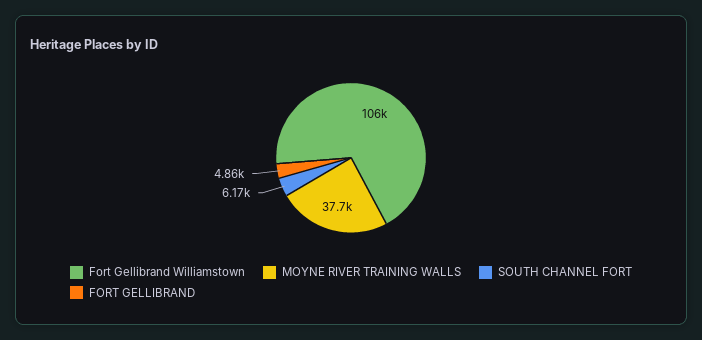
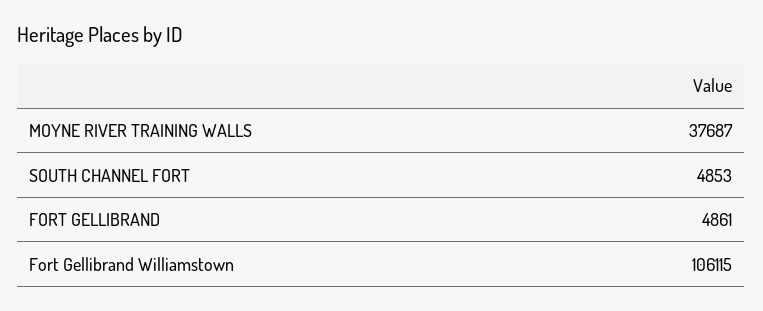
  {
    "Fort Gellibrand Williamstown": 106115,
    "MOYNE RIVER TRAINING WALLS": 37687,
-   "SOUTH CHANNEL FORT": 6170,
+   "SOUTH CHANNEL FORT": 4853,
    "FORT GELLIBRAND": 4861
  }

